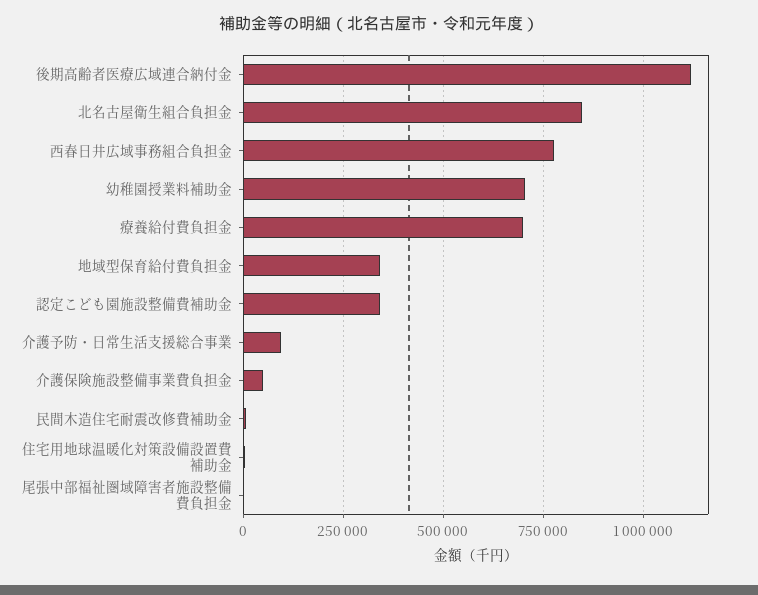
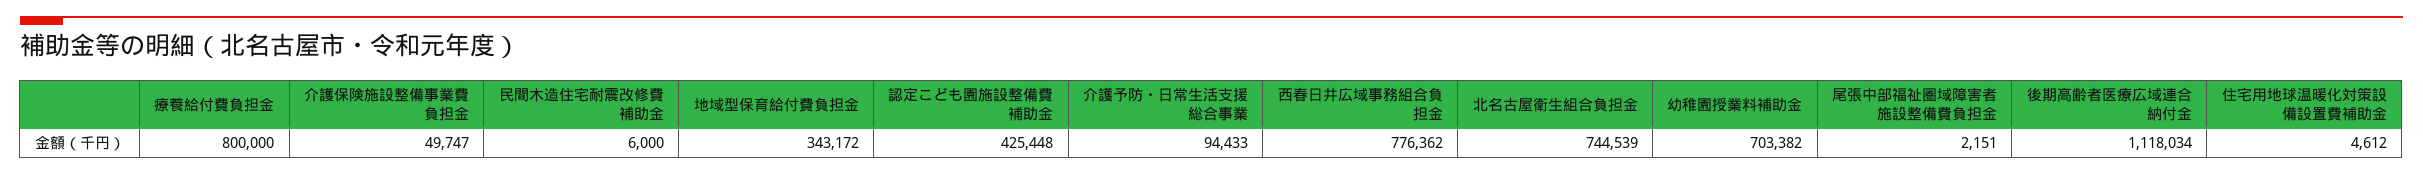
  {
    "後期高齢者医療広域連合納付金": 1118034,
-   "北名古屋衛生組合負担金": 850000,
+   "北名古屋衛生組合負担金": 744539,
    "西春日井広域事務組合負担金": 776362,
    "幼稚園授業料補助金": 703382,
-   "療養給付費負担金": 700000,
+   "療養給付費負担金": 800000,
    "地域型保育給付費負担金": 343172,
-   "認定こども園施設整備費補助金": 350000,
+   "認定こども園施設整備費補助金": 425448,
    "介護予防・日常生活支援総合事業": 94433,
    "介護保険施設整備事業費負担金": 49747,
    "民間木造住宅耐震改修費補助金": 6000,
    "住宅用地球温暖化対策設備設置費補助金": 4612,
    "尾張中部福祉圏域障害者施設整備費負担金": 2151
  }

